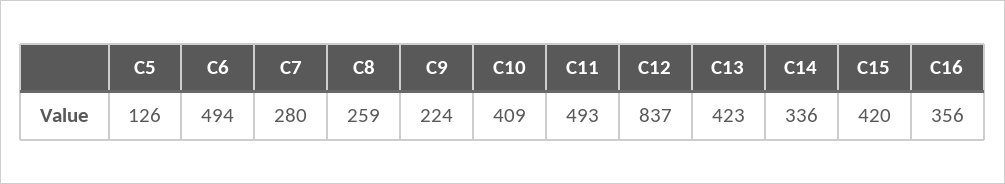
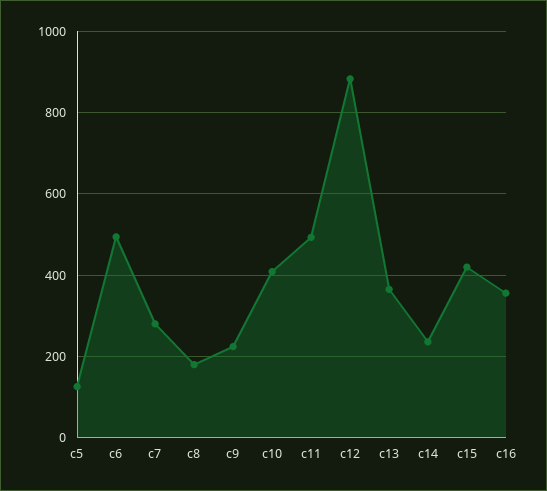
  {
    "C5": 126,
    "C6": 494,
    "C7": 280,
-   "C8": 259,
+   "C8": 180,
    "C9": 224,
    "C10": 409,
    "C11": 493,
-   "C12": 837,
+   "C12": 880,
-   "C13": 423,
+   "C13": 360,
-   "C14": 336,
+   "C14": 240,
    "C15": 420,
    "C16": 356
  }

